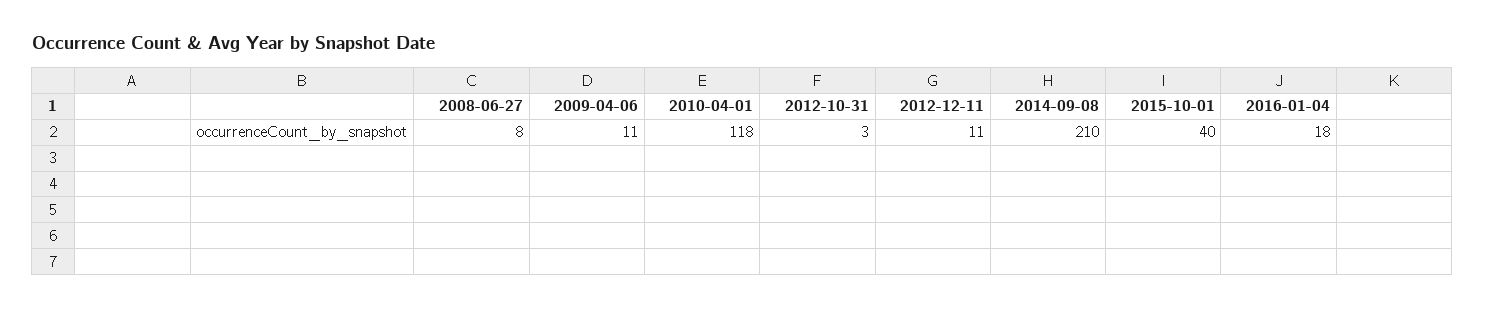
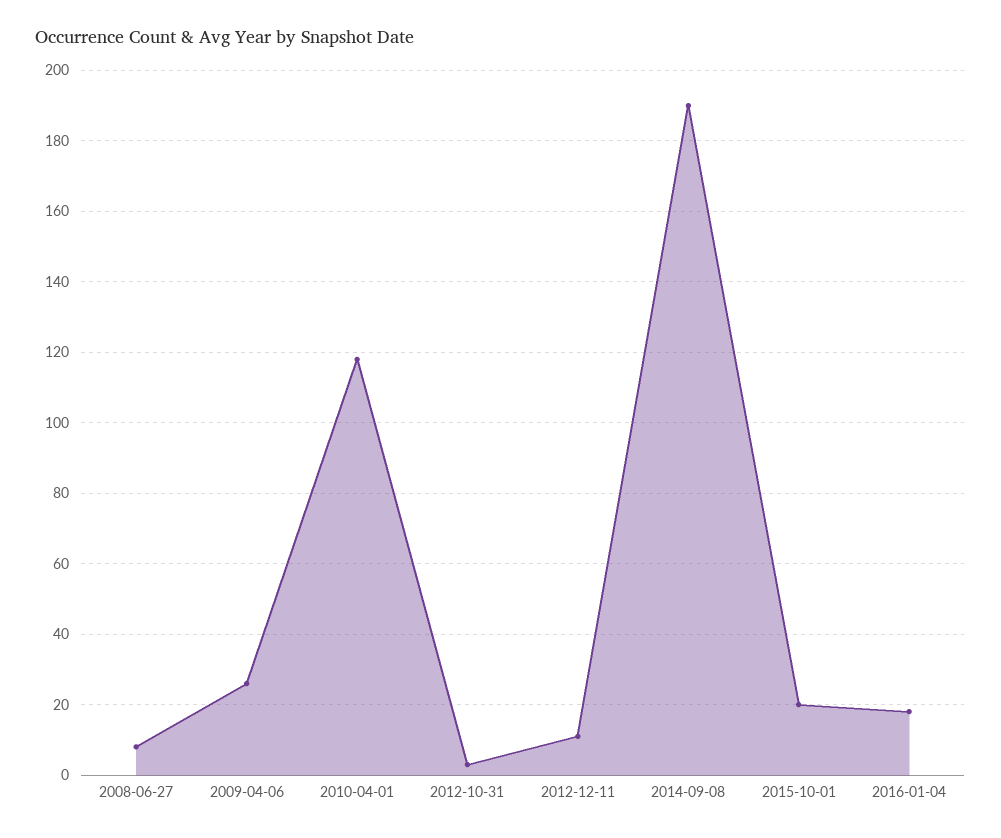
  {
    "2008-06-27": 8,
-   "2009-04-06": 11,
+   "2009-04-06": 25,
    "2010-04-01": 118,
    "2012-10-31": 3,
    "2012-12-11": 11,
-   "2014-09-08": 210,
+   "2014-09-08": 190,
-   "2015-10-01": 40,
+   "2015-10-01": 20,
    "2016-01-04": 18
  }

